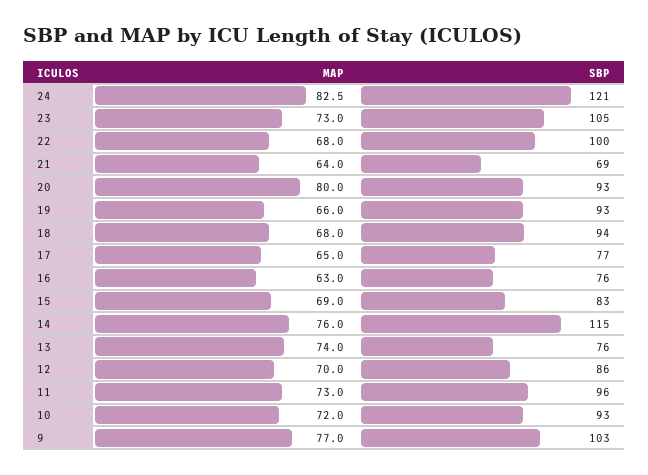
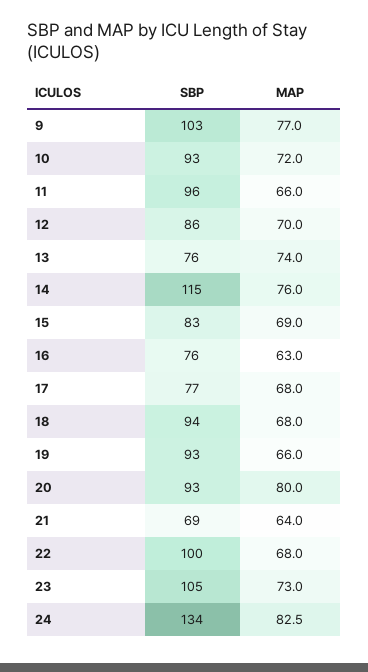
  {
    "MAP": {
      "24": 82.5,
      "23": 73,
      "22": 68,
      "21": 64,
      "20": 80,
      "19": 66,
      "18": 68,
-     "17": 65,
+     "17": 68,
      "16": 63,
      "15": 69,
      "14": 76,
      "13": 74,
      "12": 70,
-     "11": 73,
+     "11": 66,
      "10": 72,
      "9": 77
    },
    "SBP": {
-     "24": 121,
+     "24": 134,
      "23": 105,
      "22": 100,
      "21": 69,
      "20": 93,
      "19": 93,
      "18": 94,
      "17": 77,
      "16": 76,
      "15": 83,
      "14": 115,
      "13": 76,
      "12": 86,
      "11": 96,
      "10": 93,
      "9": 103
    }
  }

